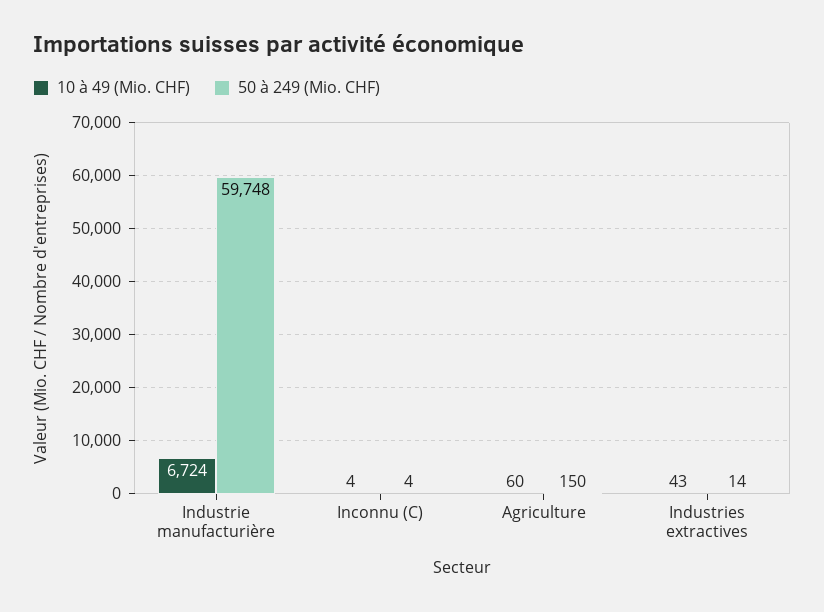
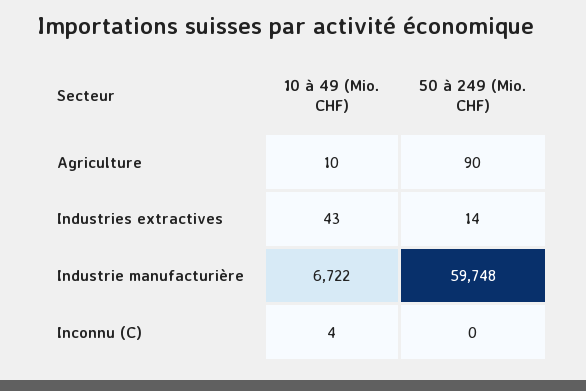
  {
    "10 à 49 (Mio. CHF)": {
-     "Industrie manufacturière": 6724,
+     "Industrie manufacturière": 6722,
      "Inconnu (C)": 4,
-     "Agriculture": 60,
+     "Agriculture": 10,
      "Industries extractives": 43
    },
    "50 à 249 (Mio. CHF)": {
      "Industrie manufacturière": 59748,
-     "Inconnu (C)": 4,
+     "Inconnu (C)": 0,
-     "Agriculture": 150,
+     "Agriculture": 90,
      "Industries extractives": 14
    }
  }

